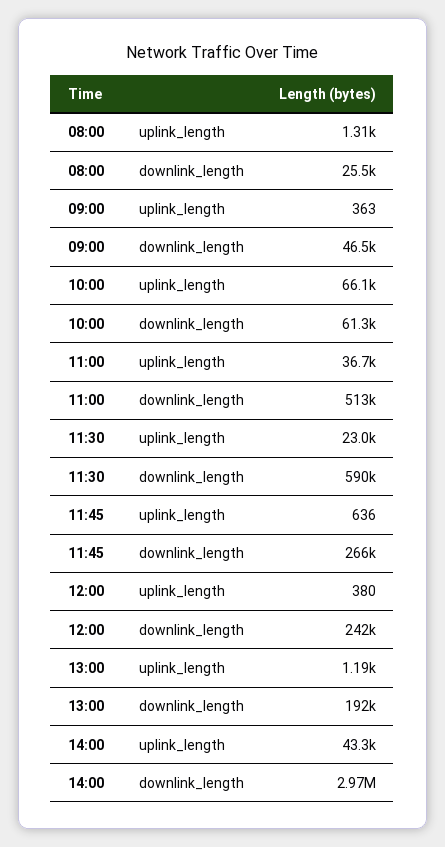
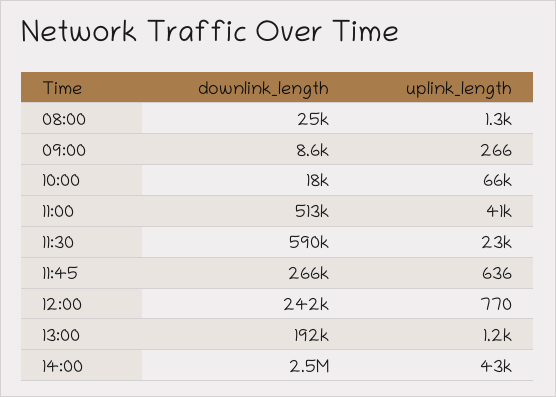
  {
    "08:00": {
      "uplink_length": 1310,
      "downlink_length": 25500
    },
    "09:00": {
-     "uplink_length": 363,
+     "uplink_length": 266,
-     "downlink_length": 46500
+     "downlink_length": 8600
    },
    "10:00": {
      "uplink_length": 66100,
-     "downlink_length": 61300
+     "downlink_length": 18000
    },
    "11:00": {
-     "uplink_length": 36700,
+     "uplink_length": 41000,
      "downlink_length": 513000
    },
    "11:30": {
      "uplink_length": 23000,
      "downlink_length": 590000
    },
    "11:45": {
      "uplink_length": 636,
      "downlink_length": 266000
    },
    "12:00": {
-     "uplink_length": 380,
+     "uplink_length": 770,
      "downlink_length": 242000
    },
    "13:00": {
      "uplink_length": 1190,
      "downlink_length": 192000
    },
    "14:00": {
      "uplink_length": 43300,
-     "downlink_length": 2970000
+     "downlink_length": 2500000
    }
  }

